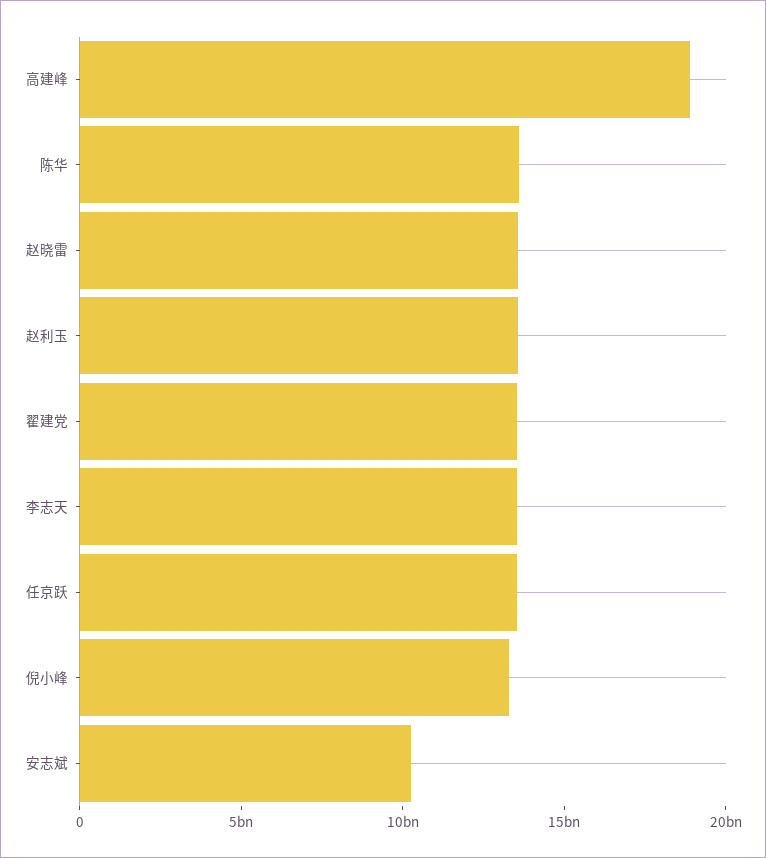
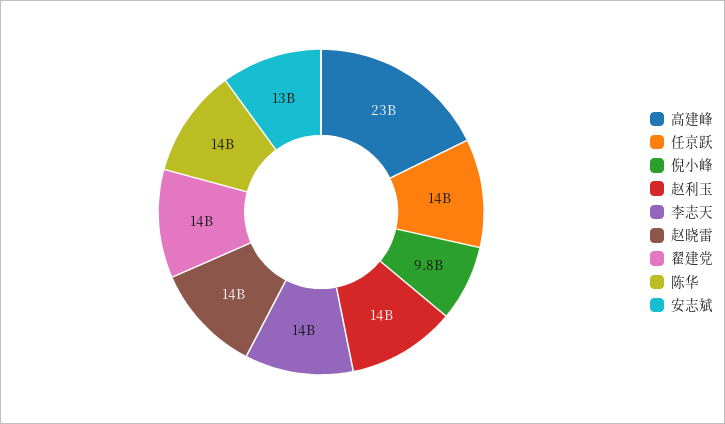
  {
-   "高建峰": 19000000000,
+   "高建峰": 23000000000,
    "陈华": 14000000000,
    "赵晓雷": 14000000000,
    "赵利玉": 14000000000,
    "翟建党": 14000000000,
    "李志天": 14000000000,
    "任京跃": 14000000000,
-   "倪小峰": 13000000000,
+   "倪小峰": 9800000000,
-   "安志斌": 10000000000
+   "安志斌": 13000000000
  }

